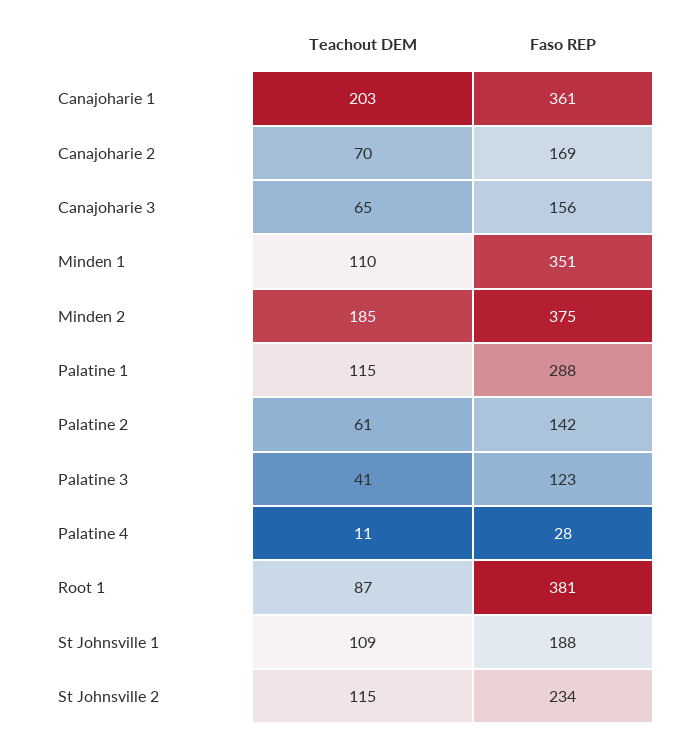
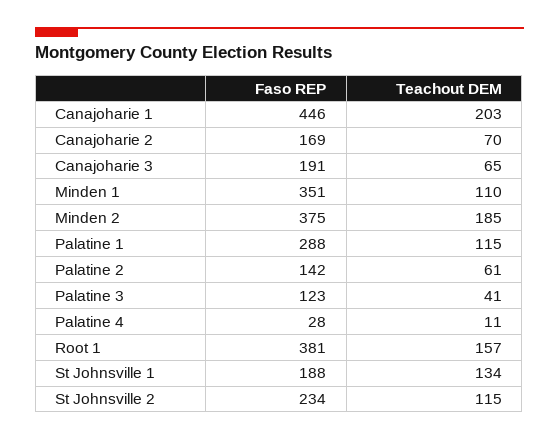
  {
    "Teachout DEM": {
      "Canajoharie 1": 203,
      "Canajoharie 2": 70,
      "Canajoharie 3": 65,
      "Minden 1": 110,
      "Minden 2": 185,
      "Palatine 1": 115,
      "Palatine 2": 61,
      "Palatine 3": 41,
      "Palatine 4": 11,
-     "Root 1": 87,
+     "Root 1": 157,
-     "St Johnsville 1": 109,
+     "St Johnsville 1": 134,
      "St Johnsville 2": 115
    },
    "Faso REP": {
-     "Canajoharie 1": 361,
+     "Canajoharie 1": 446,
      "Canajoharie 2": 169,
-     "Canajoharie 3": 156,
+     "Canajoharie 3": 191,
      "Minden 1": 351,
      "Minden 2": 375,
      "Palatine 1": 288,
      "Palatine 2": 142,
      "Palatine 3": 123,
      "Palatine 4": 28,
      "Root 1": 381,
      "St Johnsville 1": 188,
      "St Johnsville 2": 234
    }
  }

